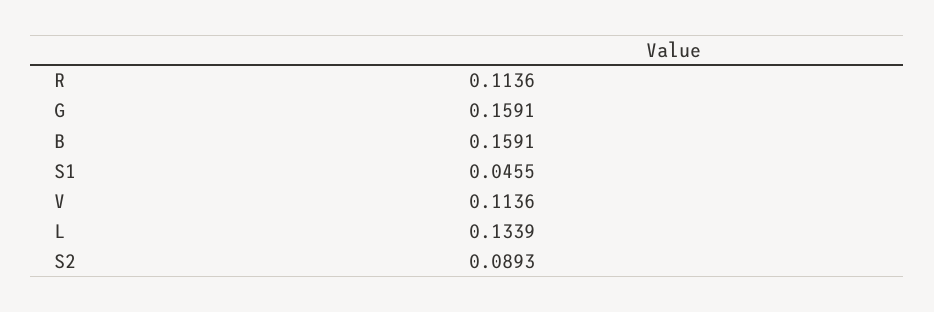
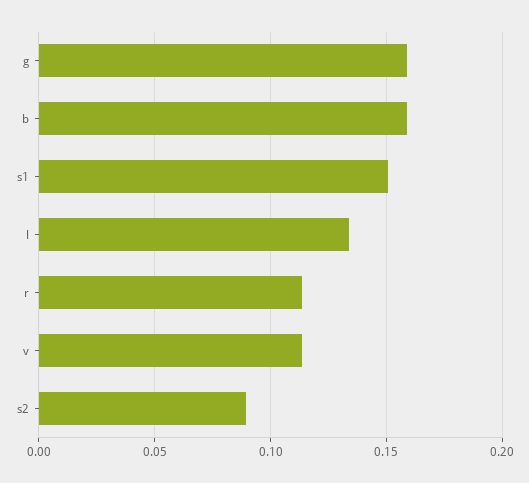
  {
    "R": 0.1136,
    "G": 0.1591,
    "B": 0.1591,
-   "S1": 0.0455,
+   "S1": 0.15,
    "V": 0.1136,
    "L": 0.1339,
    "S2": 0.0893
  }

